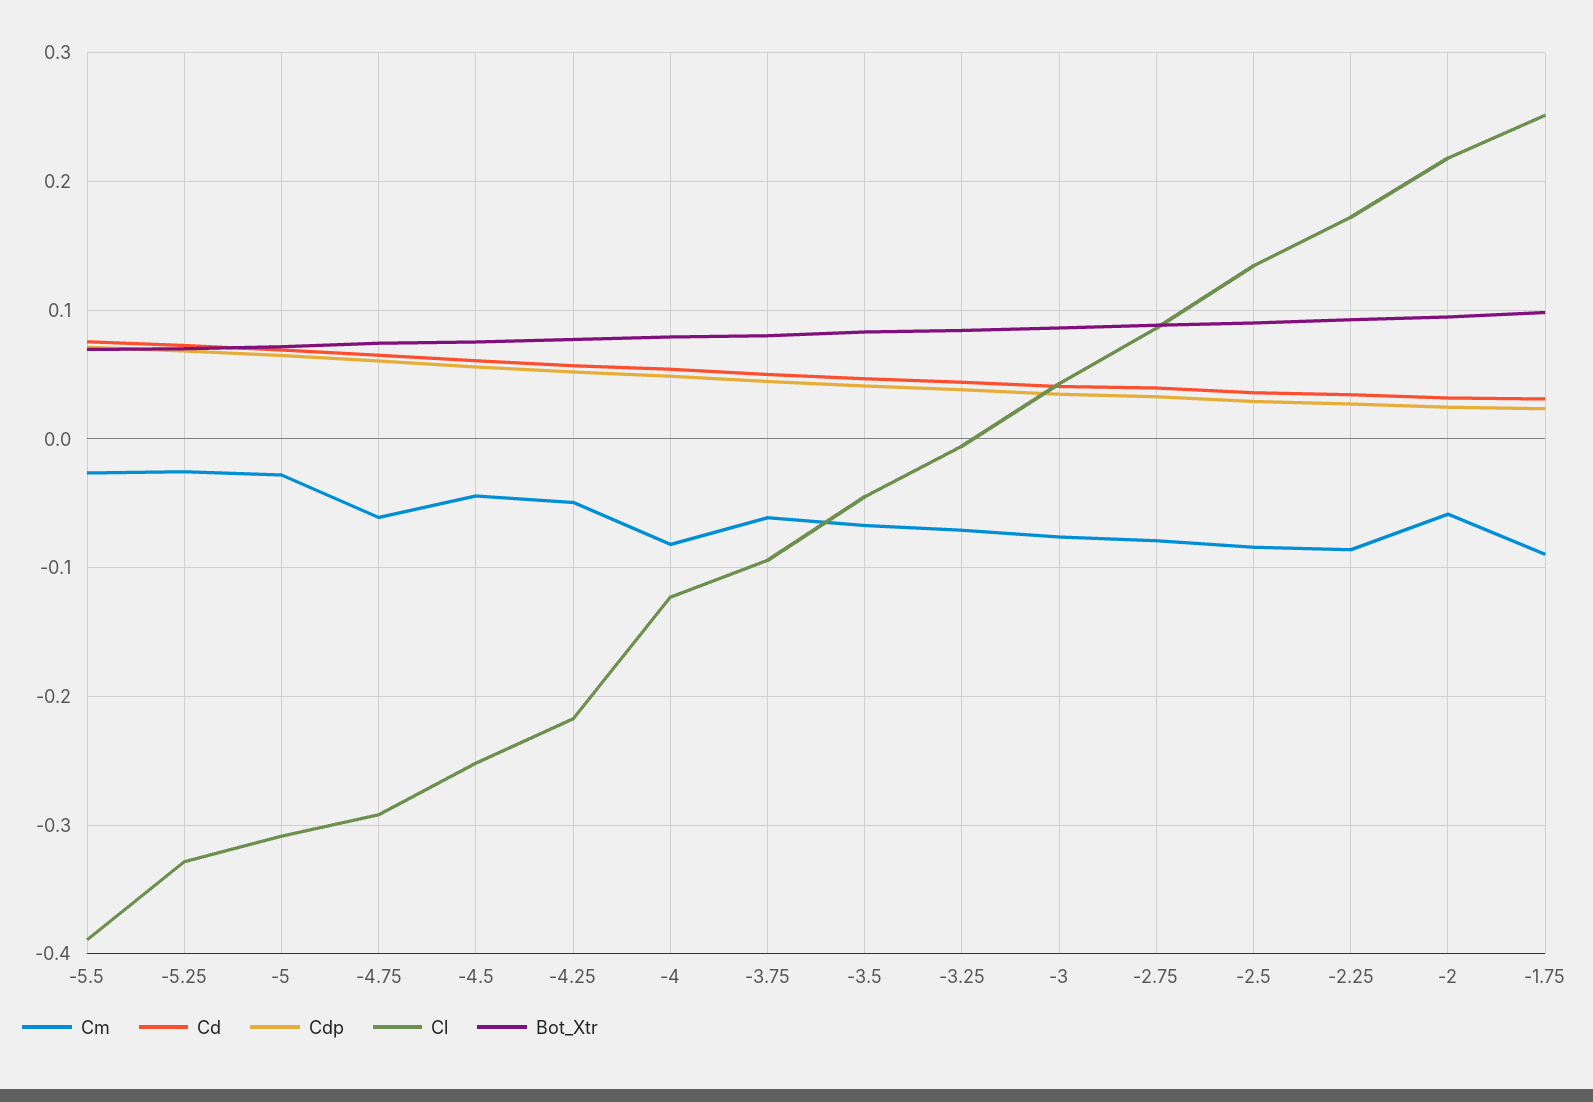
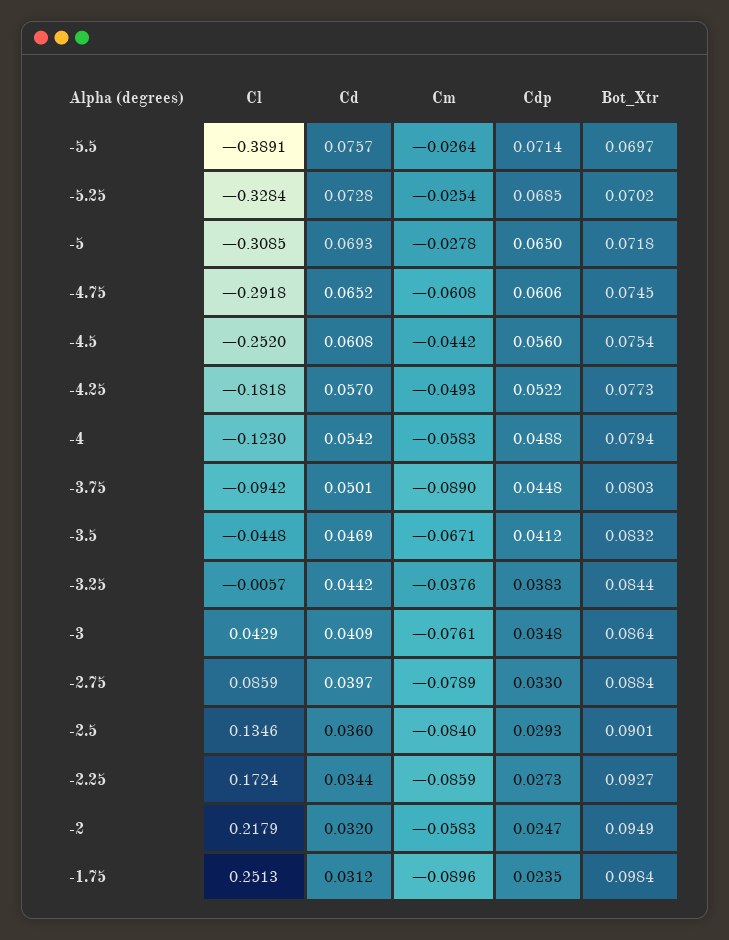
  {
    "Cm": {
      "-5.5": -0.0264,
      "-5.25": -0.0254,
      "-5": -0.0278,
      "-4.75": -0.0608,
      "-4.5": -0.0442,
      "-4.25": -0.0493,
-     "-4": -0.08,
+     "-4": -0.0583,
-     "-3.75": -0.06,
+     "-3.75": -0.089,
      "-3.5": -0.0671,
-     "-3.25": -0.07,
+     "-3.25": -0.0376,
      "-3": -0.0761,
      "-2.75": -0.0789,
      "-2.5": -0.084,
      "-2.25": -0.0859,
      "-2": -0.0583,
      "-1.75": -0.0896
    },
    "Cd": {
      "-5.5": 0.0757,
      "-5.25": 0.0728,
      "-5": 0.0693,
      "-4.75": 0.0652,
      "-4.5": 0.0608,
      "-4.25": 0.057,
      "-4": 0.0542,
      "-3.75": 0.0501,
      "-3.5": 0.0469,
      "-3.25": 0.0442,
      "-3": 0.0409,
      "-2.75": 0.0397,
      "-2.5": 0.036,
      "-2.25": 0.0344,
      "-2": 0.032,
      "-1.75": 0.0312
    },
    "Cdp": {
      "-5.5": 0.0714,
      "-5.25": 0.0685,
      "-5": 0.065,
      "-4.75": 0.0606,
      "-4.5": 0.056,
      "-4.25": 0.0522,
      "-4": 0.0488,
      "-3.75": 0.0448,
      "-3.5": 0.0412,
      "-3.25": 0.0383,
      "-3": 0.0348,
      "-2.75": 0.033,
      "-2.5": 0.0293,
      "-2.25": 0.0273,
      "-2": 0.0247,
      "-1.75": 0.0235
    },
    "Cl": {
      "-5.5": -0.3891,
      "-5.25": -0.3284,
      "-5": -0.3085,
      "-4.75": -0.2918,
      "-4.5": -0.252,
-     "-4.25": -0.22,
+     "-4.25": -0.1818,
      "-4": -0.123,
      "-3.75": -0.0942,
      "-3.5": -0.0448,
      "-3.25": -0.0057,
      "-3": 0.0429,
      "-2.75": 0.0859,
      "-2.5": 0.1346,
      "-2.25": 0.1724,
      "-2": 0.2179,
      "-1.75": 0.2513
    },
    "Bot_Xtr": {
      "-5.5": 0.0697,
      "-5.25": 0.0702,
      "-5": 0.0718,
      "-4.75": 0.0745,
      "-4.5": 0.0754,
      "-4.25": 0.0773,
      "-4": 0.0794,
      "-3.75": 0.0803,
      "-3.5": 0.0832,
      "-3.25": 0.0844,
      "-3": 0.0864,
      "-2.75": 0.0884,
      "-2.5": 0.0901,
      "-2.25": 0.0927,
      "-2": 0.0949,
      "-1.75": 0.0984
    }
  }

